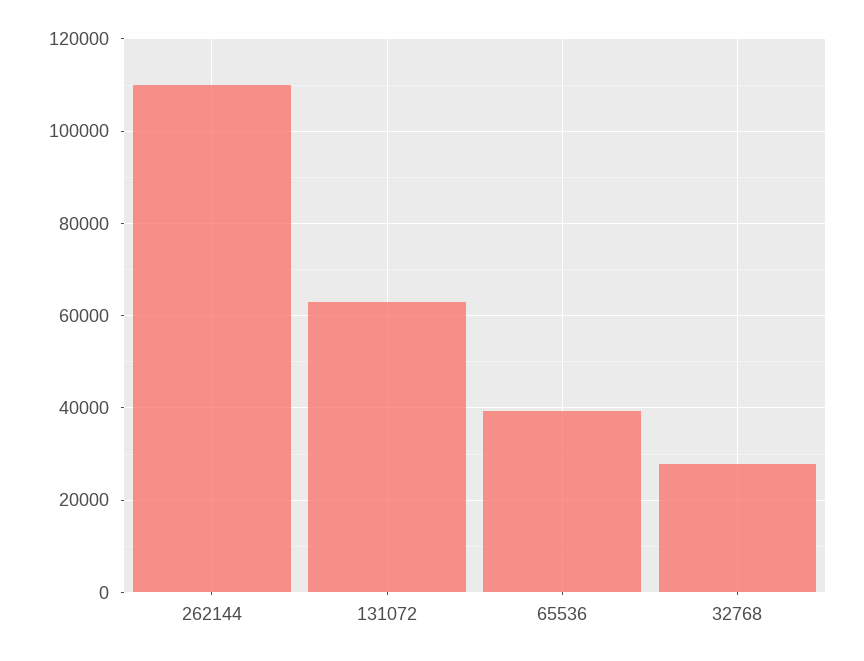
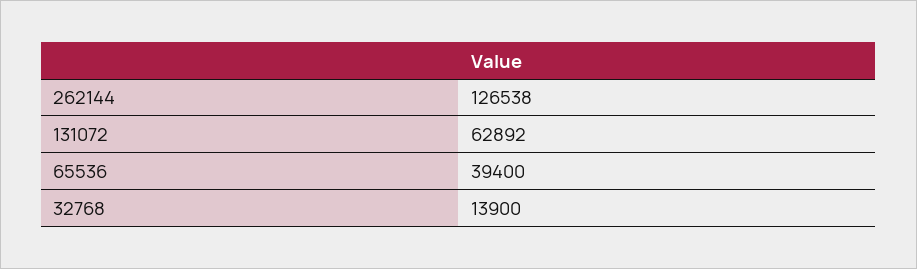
  {
-   "262144": 110000,
+   "262144": 126538,
    "131072": 62892,
    "65536": 39400,
-   "32768": 28000
+   "32768": 13900
  }

